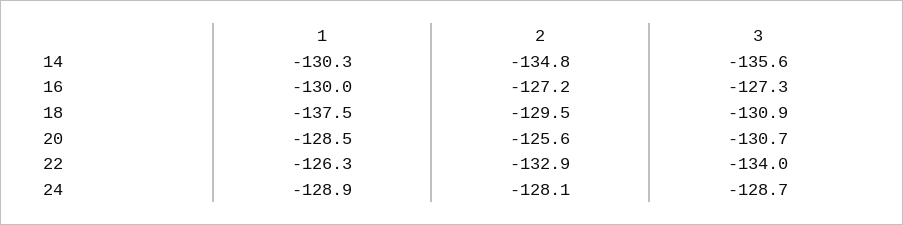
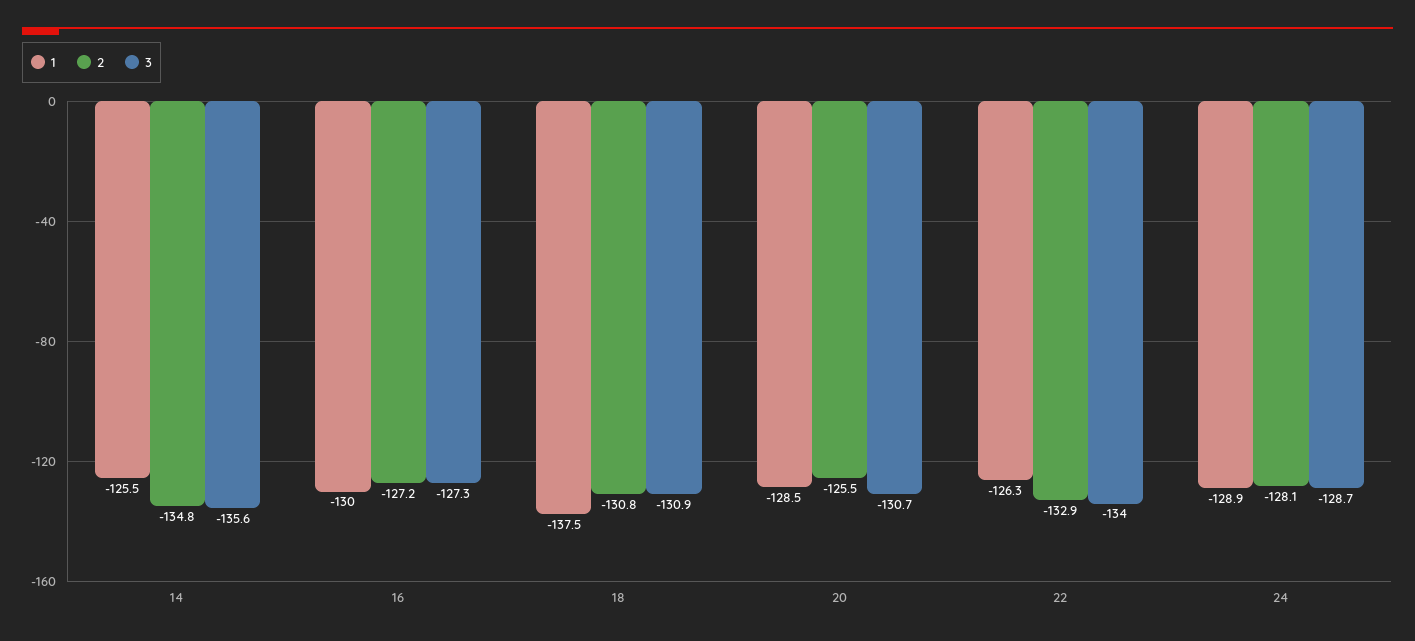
  {
    "1": {
-     "14": -130.3,
+     "14": -125.5,
      "16": -130,
      "18": -137.5,
      "20": -128.5,
      "22": -126.3,
      "24": -128.9
    },
    "2": {
      "14": -134.8,
      "16": -127.2,
-     "18": -129.5,
+     "18": -130.8,
-     "20": -125.6,
+     "20": -125.5,
      "22": -132.9,
      "24": -128.1
    },
    "3": {
      "14": -135.6,
      "16": -127.3,
      "18": -130.9,
      "20": -130.7,
      "22": -134,
      "24": -128.7
    }
  }

